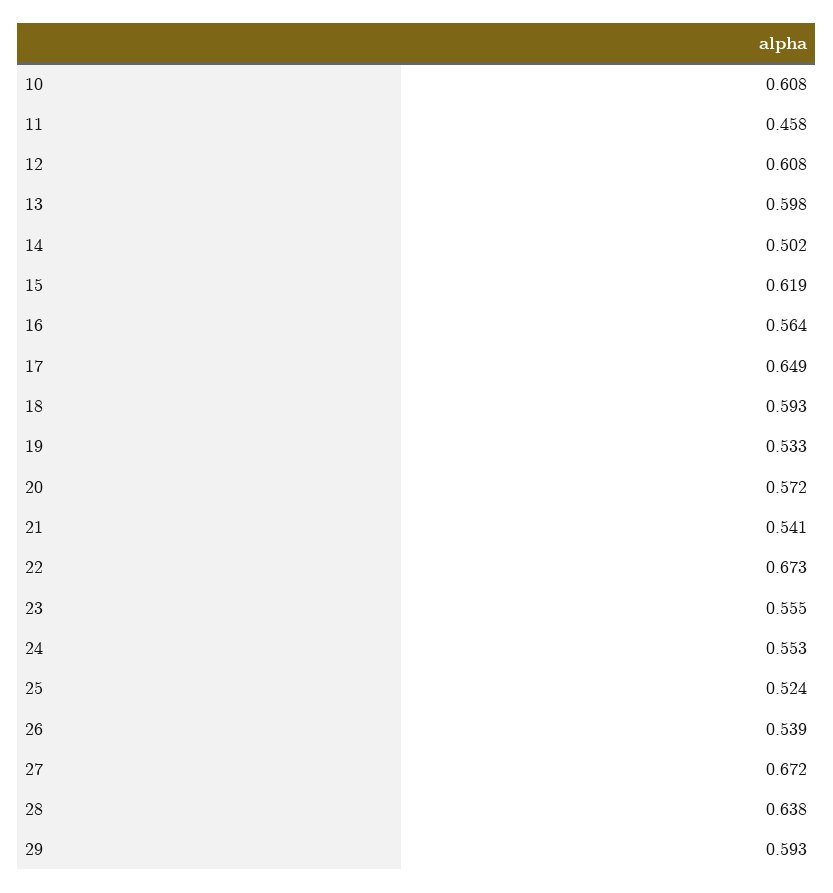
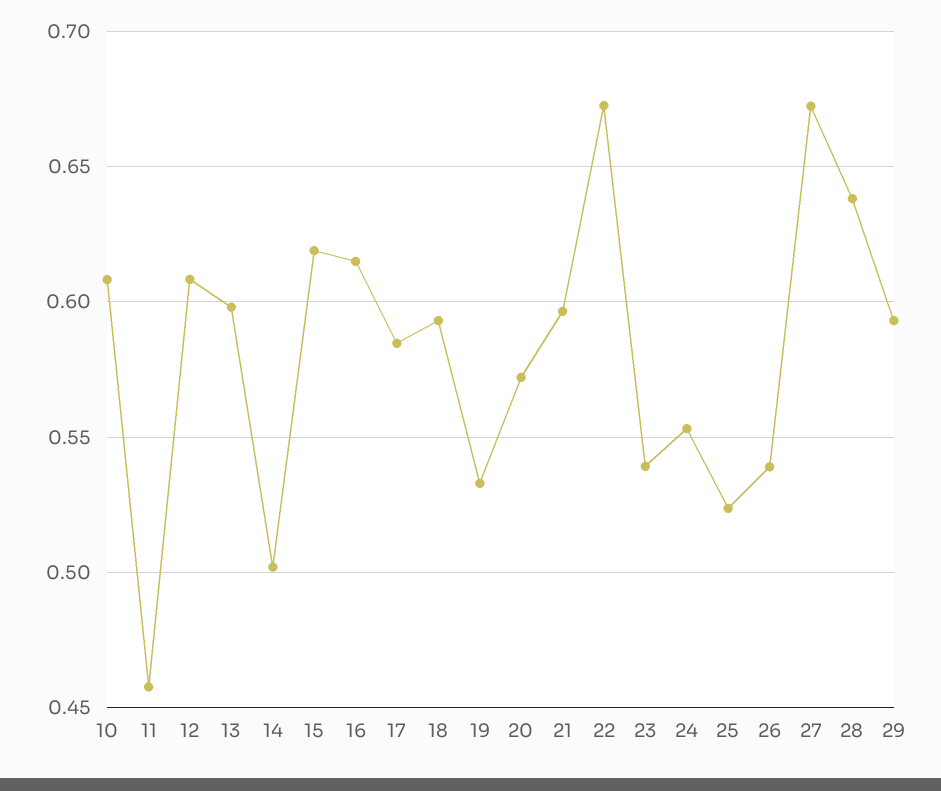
  {
    "10": 0.608,
    "11": 0.458,
    "12": 0.608,
    "13": 0.598,
    "14": 0.502,
    "15": 0.619,
-   "16": 0.564,
+   "16": 0.615,
-   "17": 0.649,
+   "17": 0.585,
    "18": 0.593,
    "19": 0.533,
    "20": 0.572,
-   "21": 0.541,
+   "21": 0.595,
    "22": 0.673,
-   "23": 0.555,
+   "23": 0.54,
    "24": 0.553,
    "25": 0.524,
    "26": 0.539,
    "27": 0.672,
    "28": 0.638,
    "29": 0.593
  }

